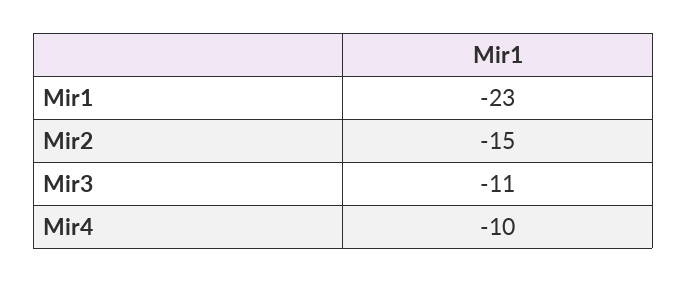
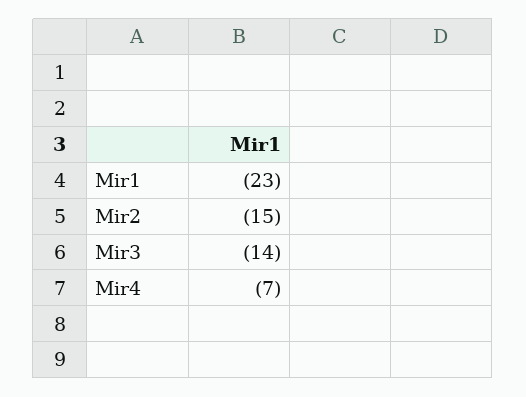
  {
    "Mir1": -23,
    "Mir2": -15,
-   "Mir3": -11,
+   "Mir3": -14,
-   "Mir4": -10
+   "Mir4": -7
  }

